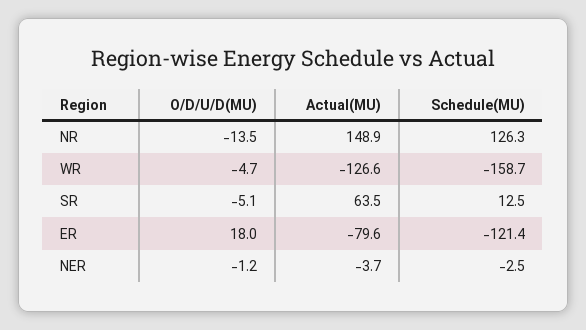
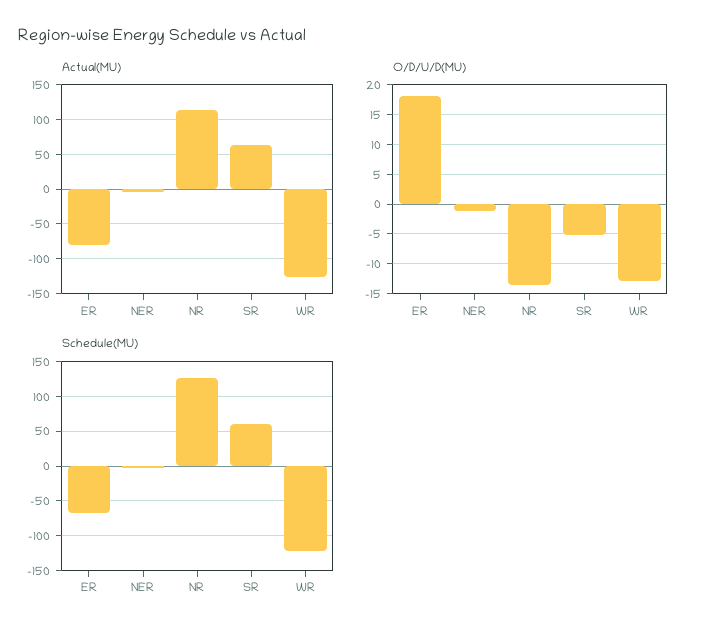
  {
    "O/D/U/D(MU)": {
      "NR": -13.5,
-     "WR": -4.7,
+     "WR": -12.5,
      "SR": -5.1,
      "ER": 18,
      "NER": -1.2
    },
    "Actual(MU)": {
-     "NR": 148.9,
+     "NR": 110,
      "WR": -126.6,
      "SR": 63.5,
      "ER": -79.6,
      "NER": -3.7
    },
    "Schedule(MU)": {
      "NR": 126.3,
-     "WR": -158.7,
+     "WR": -120,
-     "SR": 12.5,
+     "SR": 60,
-     "ER": -121.4,
+     "ER": -70,
      "NER": -2.5
    }
  }

